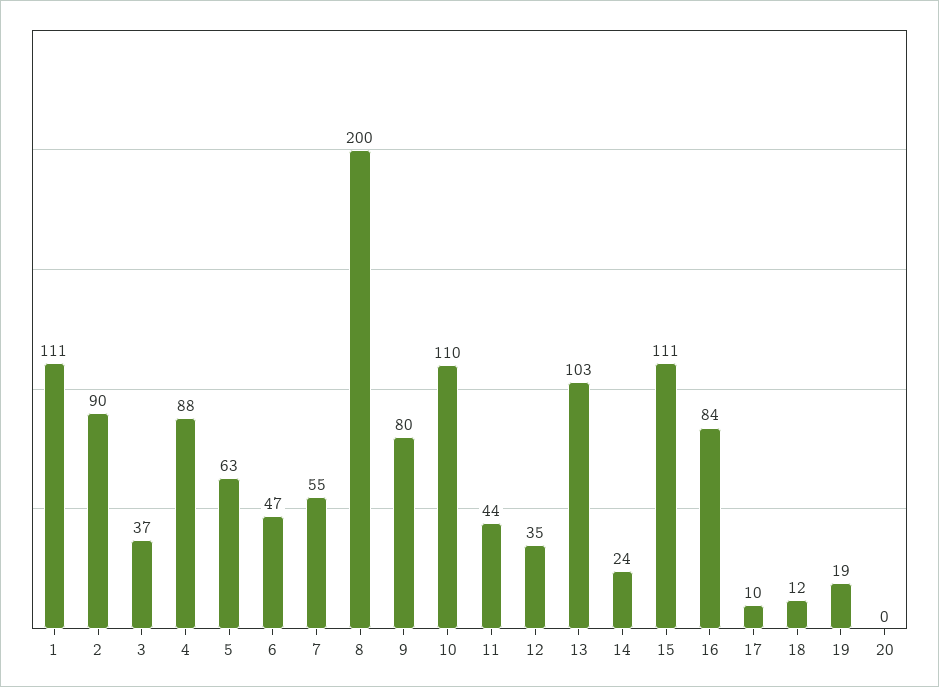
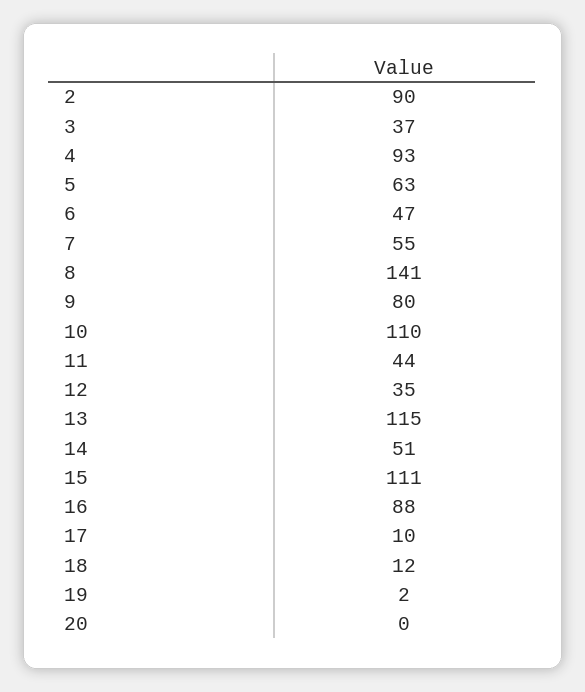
  {
-   "1": 111,
    "2": 90,
    "3": 37,
-   "4": 88,
+   "4": 93,
    "5": 63,
    "6": 47,
    "7": 55,
-   "8": 200,
+   "8": 141,
    "9": 80,
    "10": 110,
    "11": 44,
    "12": 35,
-   "13": 103,
+   "13": 115,
-   "14": 24,
+   "14": 51,
    "15": 111,
-   "16": 84,
+   "16": 88,
    "17": 10,
    "18": 12,
-   "19": 19,
+   "19": 2,
    "20": 0
  }

